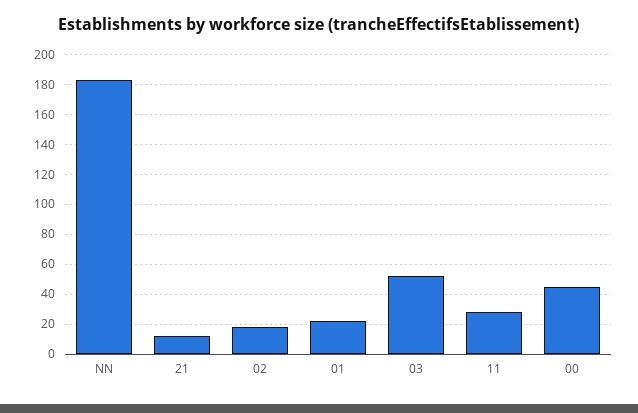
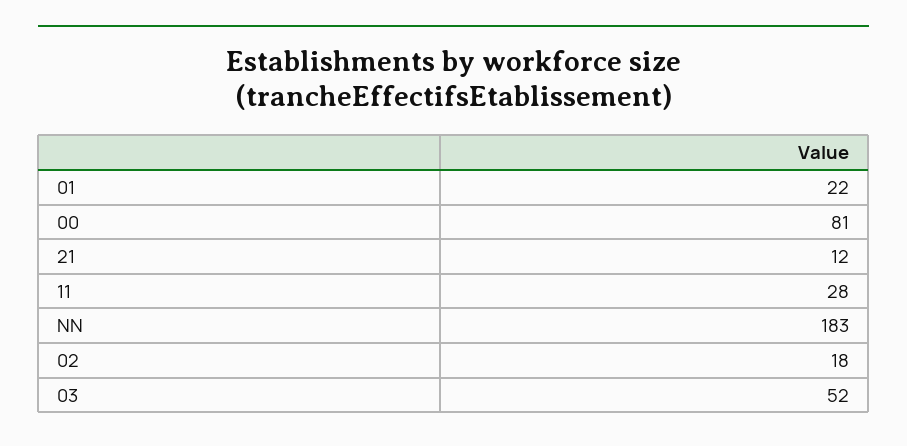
  {
    "NN": 183,
    "21": 12,
    "02": 18,
    "01": 22,
    "03": 52,
    "11": 28,
-   "00": 45
+   "00": 81
  }

